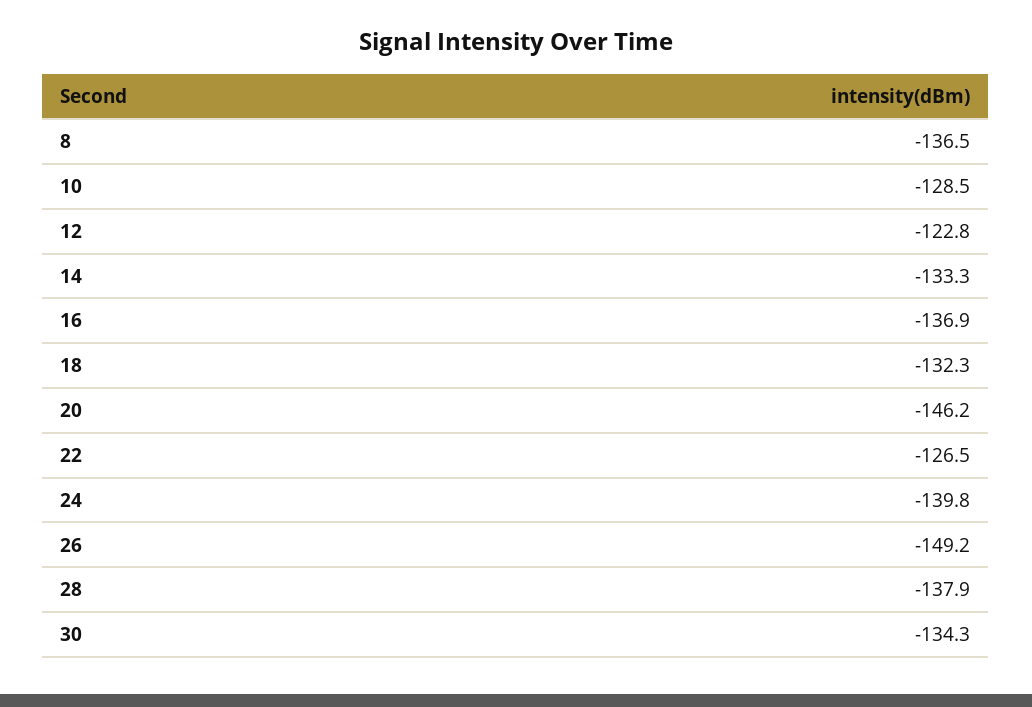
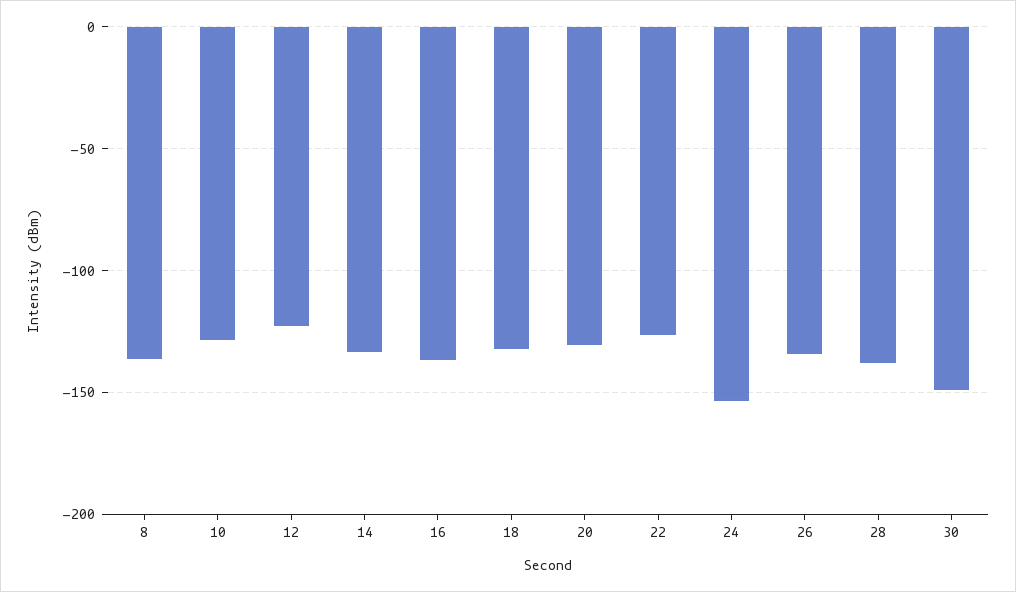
  {
    "8": -136.5,
    "10": -128.5,
    "12": -122.8,
    "14": -133.3,
    "16": -136.9,
    "18": -132.3,
-   "20": -146.2,
+   "20": -130,
    "22": -126.5,
-   "24": -139.8,
+   "24": -155,
-   "26": -149.2,
+   "26": -135,
    "28": -137.9,
-   "30": -134.3
+   "30": -150
  }

